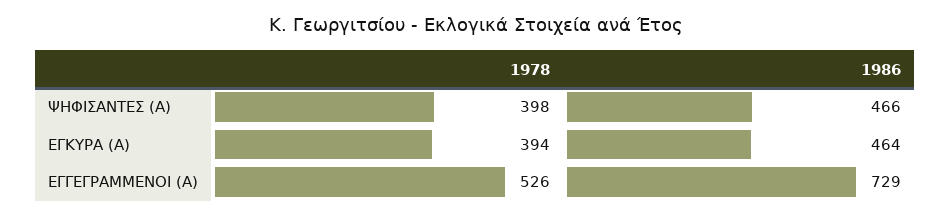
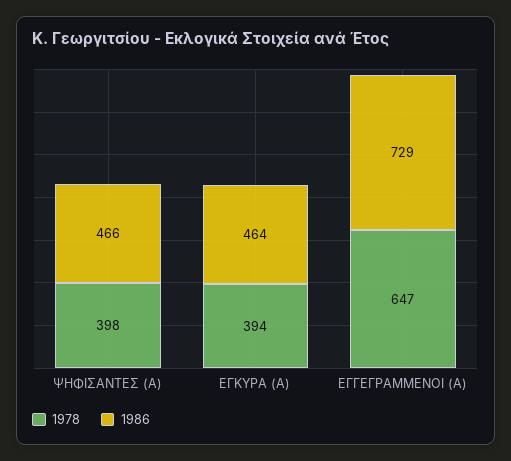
  {
    "1978": {
      "ΨΗΦΙΣΑΝΤΕΣ (Α)": 398,
      "ΕΓΚΥΡΑ (Α)": 394,
-     "ΕΓΓΕΓΡΑΜΜΕΝΟΙ (Α)": 526
+     "ΕΓΓΕΓΡΑΜΜΕΝΟΙ (Α)": 647
    },
    "1986": {
      "ΨΗΦΙΣΑΝΤΕΣ (Α)": 466,
      "ΕΓΚΥΡΑ (Α)": 464,
      "ΕΓΓΕΓΡΑΜΜΕΝΟΙ (Α)": 729
    }
  }

